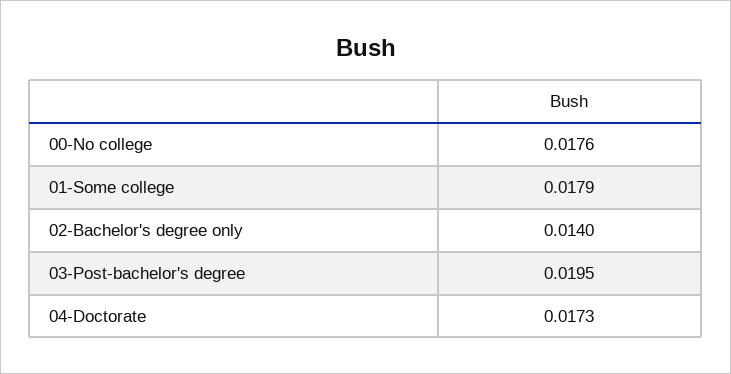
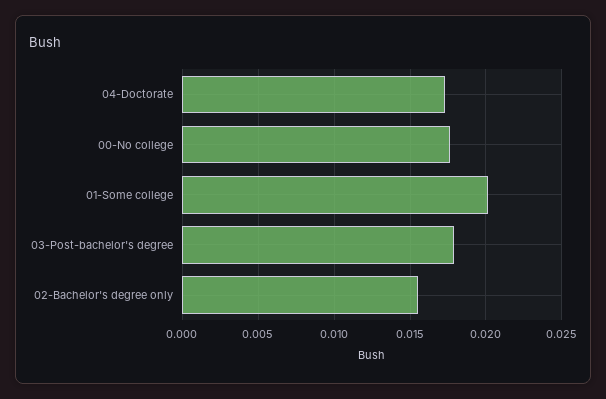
  {
    "00-No college": 0.0176,
-   "01-Some college": 0.0179,
+   "01-Some college": 0.02,
-   "02-Bachelor's degree only": 0.014,
+   "02-Bachelor's degree only": 0.0155,
-   "03-Post-bachelor's degree": 0.0195,
+   "03-Post-bachelor's degree": 0.018,
    "04-Doctorate": 0.0173
  }

